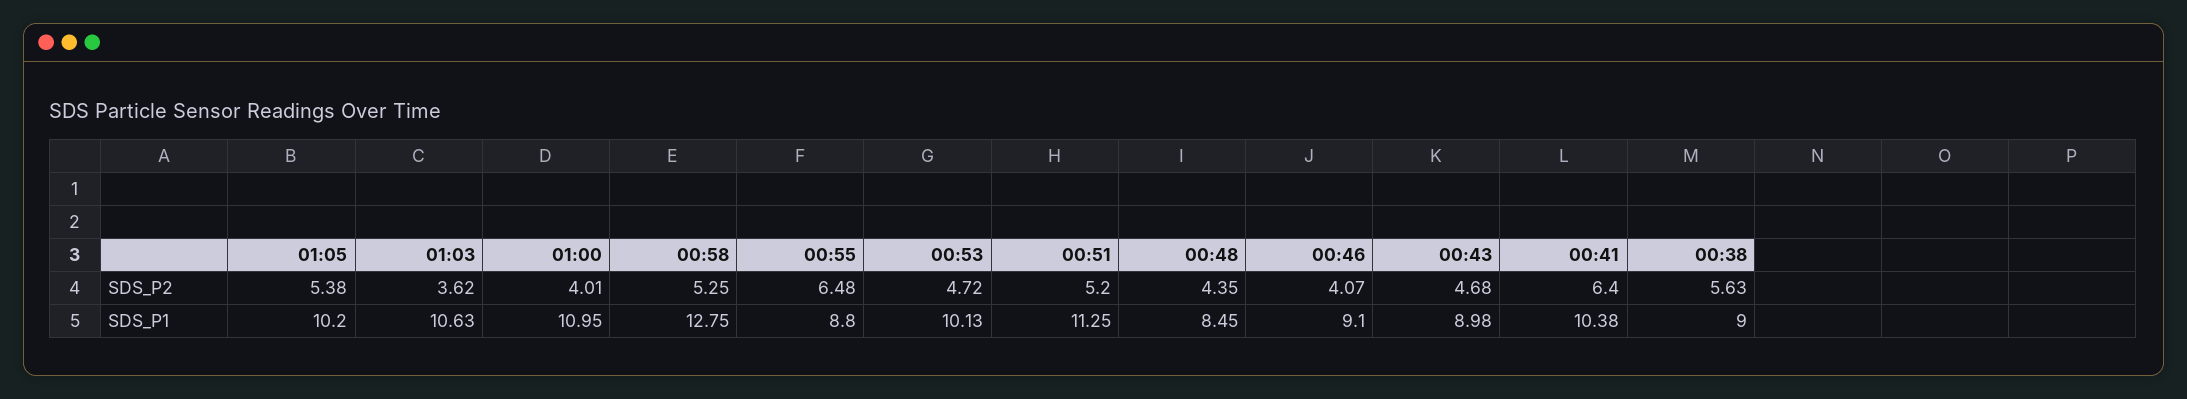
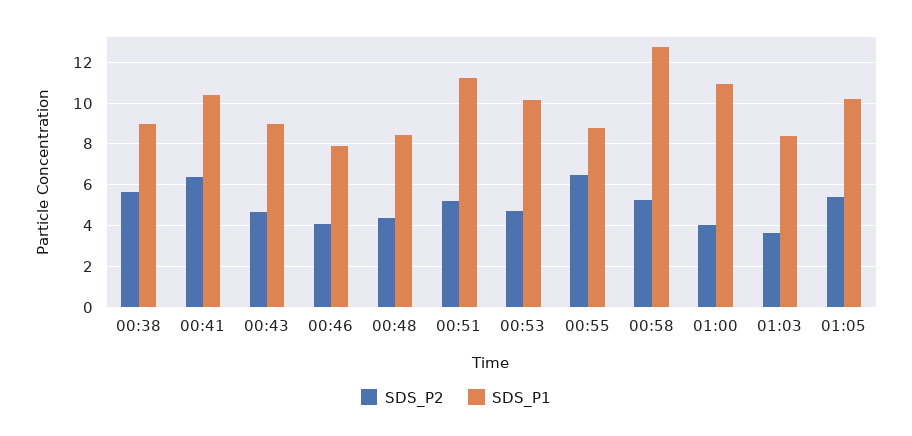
  {
    "SDS_P2": {
      "01:05": 5.38,
      "01:03": 3.62,
      "01:00": 4.01,
      "00:58": 5.25,
      "00:55": 6.48,
      "00:53": 4.72,
      "00:51": 5.2,
      "00:48": 4.35,
      "00:46": 4.07,
      "00:43": 4.68,
      "00:41": 6.4,
      "00:38": 5.63
    },
    "SDS_P1": {
      "01:05": 10.2,
-     "01:03": 10.63,
+     "01:03": 8.5,
      "01:00": 10.95,
      "00:58": 12.75,
      "00:55": 8.8,
      "00:53": 10.13,
      "00:51": 11.25,
      "00:48": 8.45,
-     "00:46": 9.1,
+     "00:46": 8,
      "00:43": 8.98,
      "00:41": 10.38,
      "00:38": 9
    }
  }

